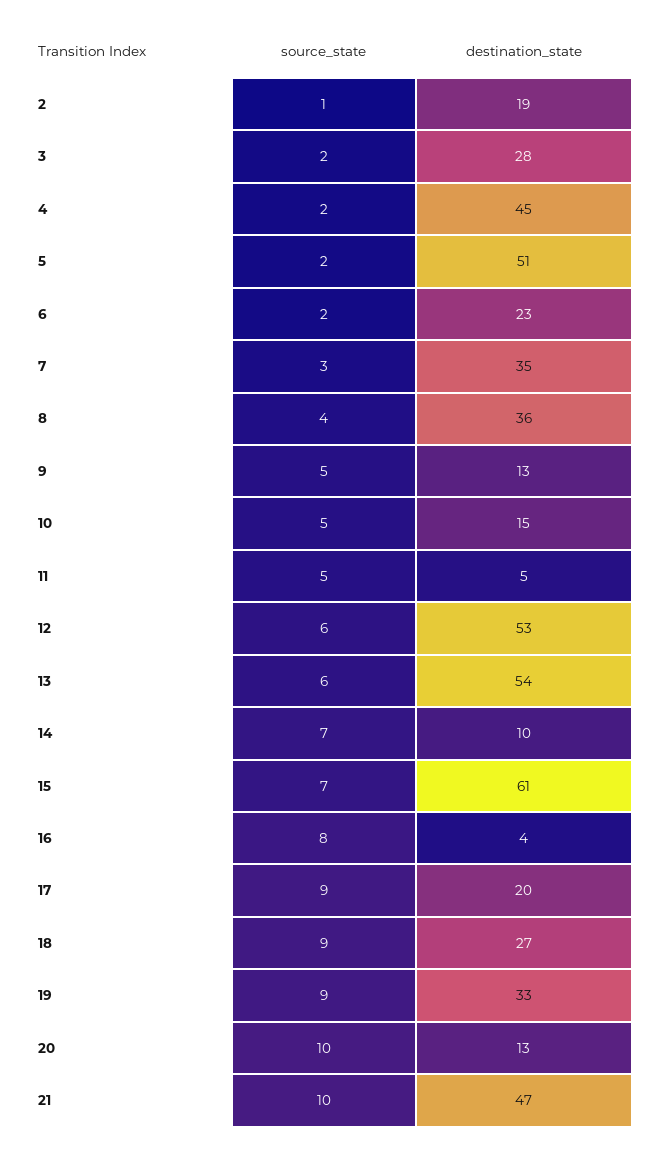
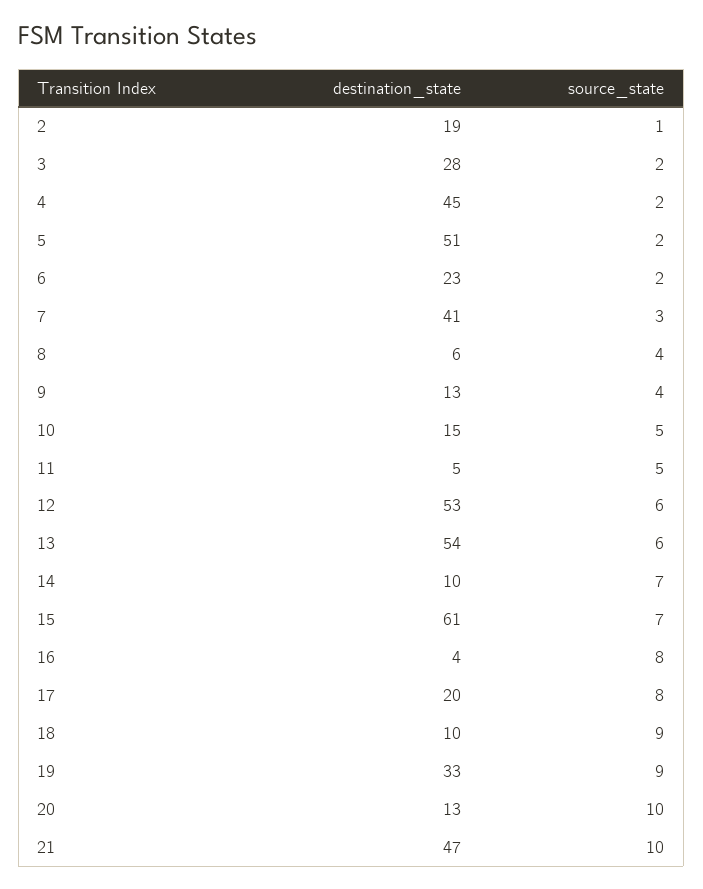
  {
    "source_state": {
      "2": 1,
      "3": 2,
      "4": 2,
      "5": 2,
      "6": 2,
      "7": 3,
      "8": 4,
-     "9": 5,
+     "9": 4,
      "10": 5,
      "11": 5,
      "12": 6,
      "13": 6,
      "14": 7,
      "15": 7,
      "16": 8,
-     "17": 9,
+     "17": 8,
      "18": 9,
      "19": 9,
      "20": 10,
      "21": 10
    },
    "destination_state": {
      "2": 19,
      "3": 28,
      "4": 45,
      "5": 51,
      "6": 23,
-     "7": 35,
+     "7": 41,
-     "8": 36,
+     "8": 6,
      "9": 13,
      "10": 15,
      "11": 5,
      "12": 53,
      "13": 54,
      "14": 10,
      "15": 61,
      "16": 4,
      "17": 20,
-     "18": 27,
+     "18": 10,
      "19": 33,
      "20": 13,
      "21": 47
    }
  }

